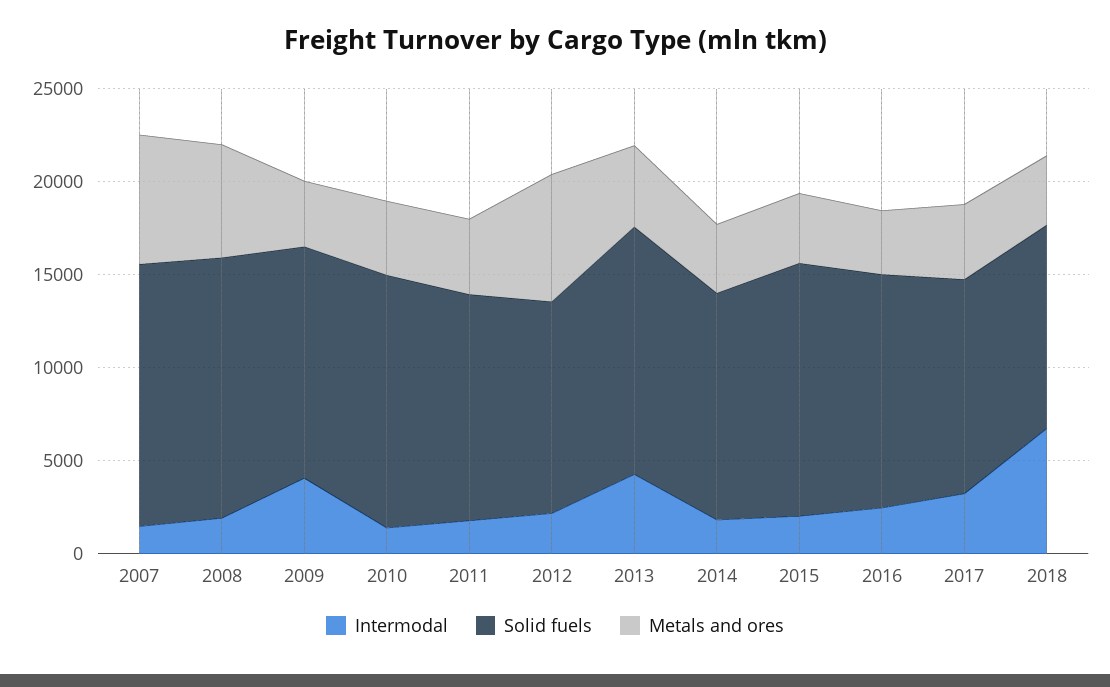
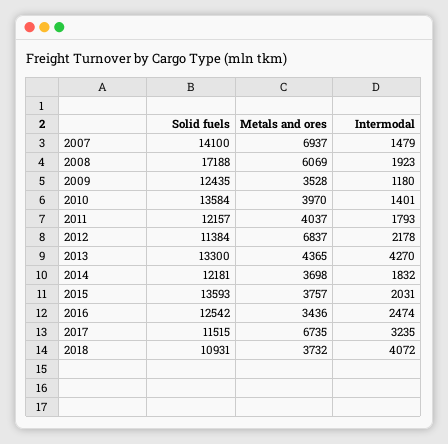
  {
    "Intermodal": {
      "2007": 1479,
      "2008": 1923,
-     "2009": 4000,
+     "2009": 1180,
      "2010": 1401,
      "2011": 1793,
      "2012": 2178,
      "2013": 4270,
      "2014": 1832,
      "2015": 2031,
      "2016": 2474,
      "2017": 3235,
-     "2018": 7000
+     "2018": 4072
    },
    "Solid fuels": {
      "2007": 14100,
-     "2008": 14000,
+     "2008": 17188,
      "2009": 12435,
      "2010": 13584,
      "2011": 12157,
      "2012": 11384,
      "2013": 13300,
      "2014": 12181,
      "2015": 13593,
      "2016": 12542,
      "2017": 11515,
      "2018": 10931
    },
    "Metals and ores": {
      "2007": 6937,
      "2008": 6069,
      "2009": 3528,
      "2010": 3970,
      "2011": 4037,
      "2012": 6837,
      "2013": 4365,
      "2014": 3698,
      "2015": 3757,
      "2016": 3436,
-     "2017": 4000,
+     "2017": 6735,
      "2018": 3732
    }
  }

